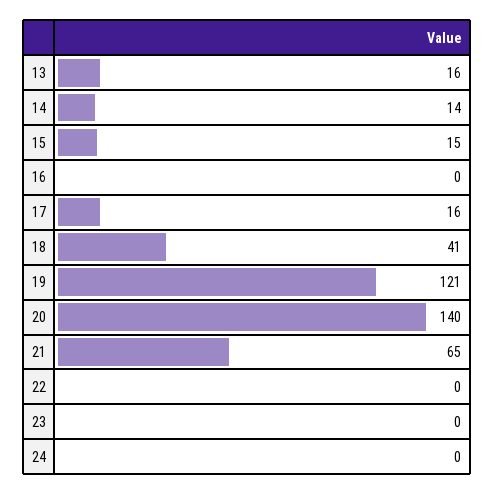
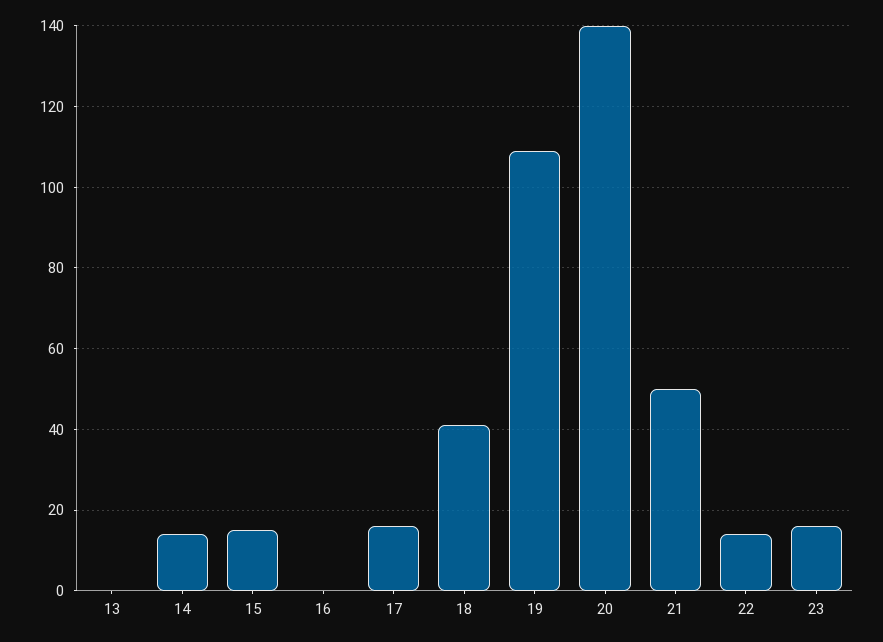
  {
-   "13": 16,
+   "13": 0,
    "14": 14,
    "15": 15,
    "16": 0,
    "17": 16,
    "18": 41,
-   "19": 121,
+   "19": 110,
    "20": 140,
-   "21": 65,
+   "21": 50,
-   "22": 0,
+   "22": 15,
-   "23": 0,
+   "23": 15
-   "24": 0
  }

